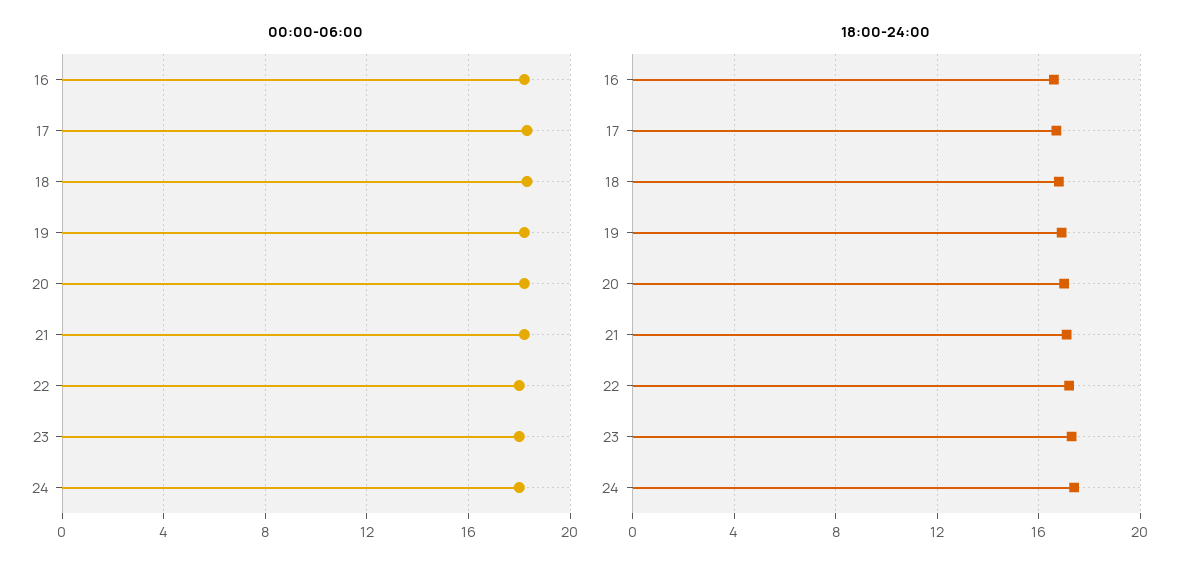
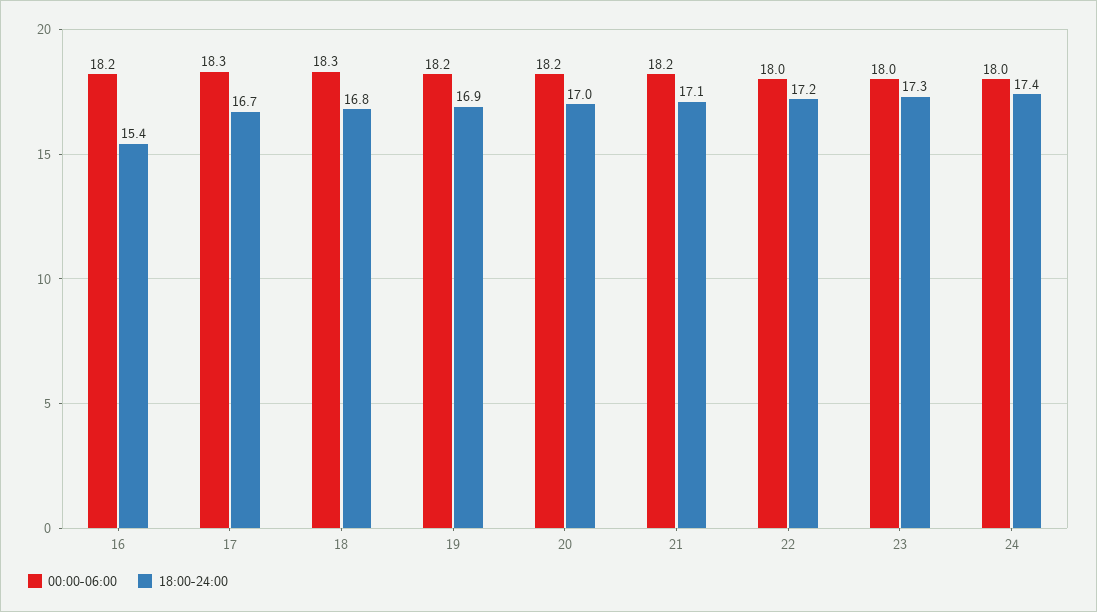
  {
    "00:00-06:00": {
      "16": 18.2,
      "17": 18.3,
      "18": 18.3,
      "19": 18.2,
      "20": 18.2,
      "21": 18.2,
      "22": 18,
      "23": 18,
      "24": 18
    },
    "18:00-24:00": {
-     "16": 16.5,
+     "16": 15.4,
      "17": 16.7,
      "18": 16.8,
      "19": 16.9,
      "20": 17,
      "21": 17.1,
      "22": 17.2,
      "23": 17.3,
      "24": 17.4
    }
  }

